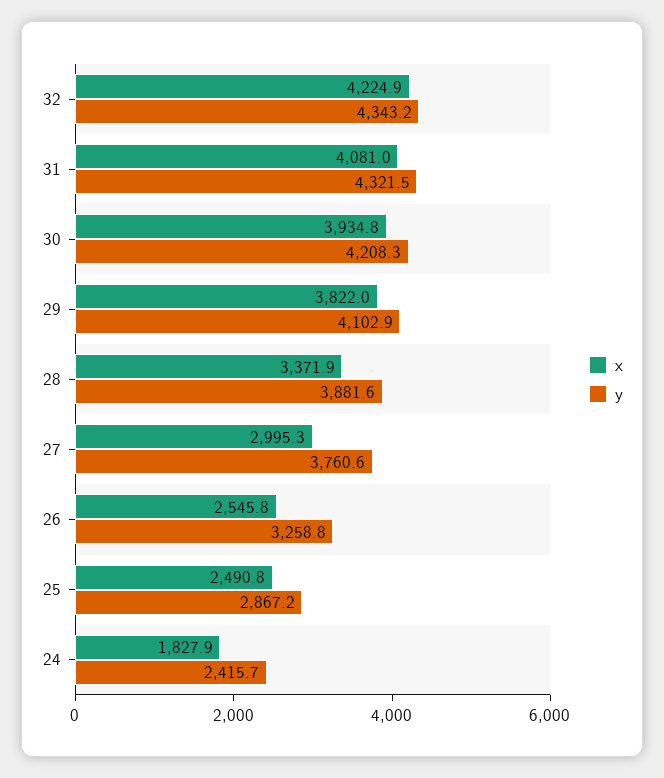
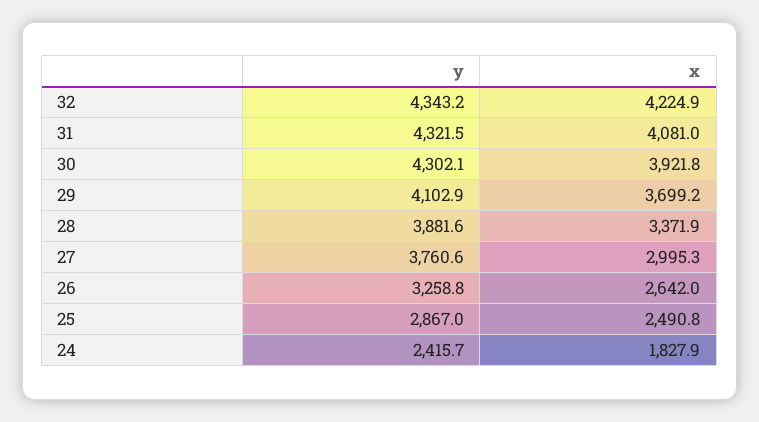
  {
    "x": {
      "32": 4224.9,
      "31": 4081,
-     "30": 3934.8,
+     "30": 3921.8,
-     "29": 3822,
+     "29": 3699.2,
      "28": 3371.9,
      "27": 2995.3,
-     "26": 2545.8,
+     "26": 2642,
      "25": 2490.8,
      "24": 1827.9
    },
    "y": {
      "32": 4343.2,
      "31": 4321.5,
-     "30": 4208.3,
+     "30": 4302.1,
      "29": 4102.9,
      "28": 3881.6,
      "27": 3760.6,
      "26": 3258.8,
-     "25": 2867.2,
+     "25": 2867,
      "24": 2415.7
    }
  }

